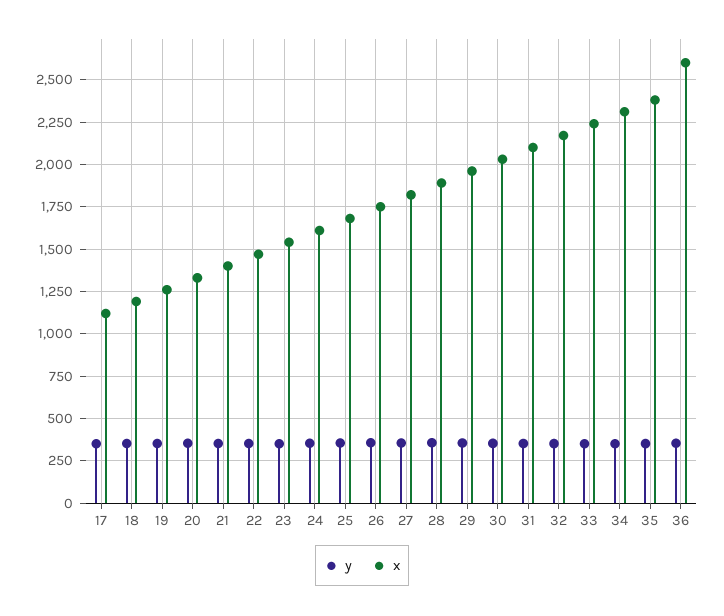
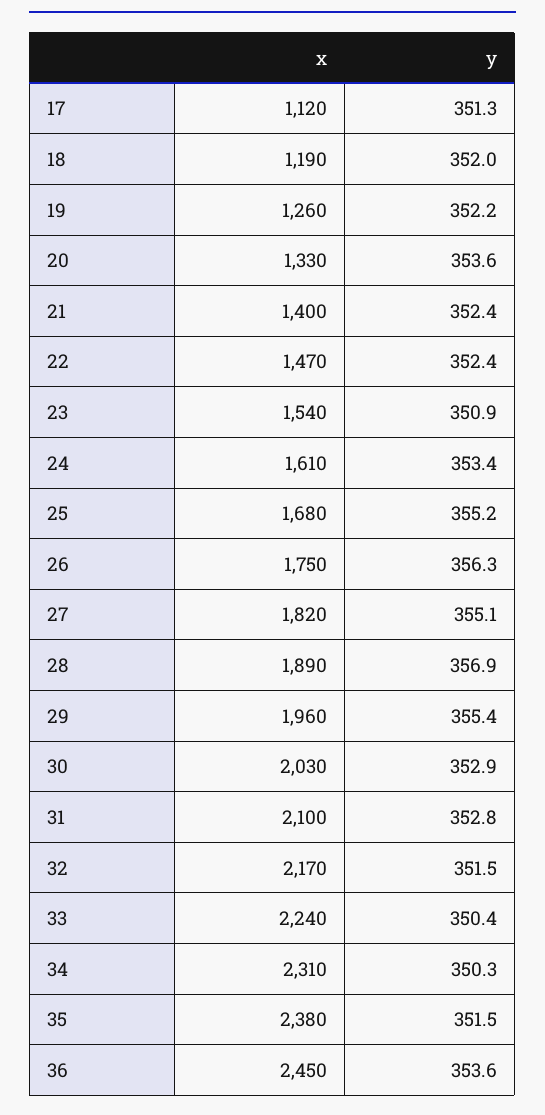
  {
    "y": {
      "17": 351.3,
      "18": 352,
      "19": 352.2,
      "20": 353.6,
      "21": 352.4,
      "22": 352.4,
      "23": 350.9,
      "24": 353.4,
      "25": 355.2,
      "26": 356.3,
      "27": 355.1,
      "28": 356.9,
      "29": 355.4,
      "30": 352.9,
      "31": 352.8,
      "32": 351.5,
      "33": 350.4,
      "34": 350.3,
      "35": 351.5,
      "36": 353.6
    },
    "x": {
      "17": 1120,
      "18": 1190,
      "19": 1260,
      "20": 1330,
      "21": 1400,
      "22": 1470,
      "23": 1540,
      "24": 1610,
      "25": 1680,
      "26": 1750,
      "27": 1820,
      "28": 1890,
      "29": 1960,
      "30": 2030,
      "31": 2100,
      "32": 2170,
      "33": 2240,
      "34": 2310,
      "35": 2380,
-     "36": 2600
+     "36": 2450
    }
  }

